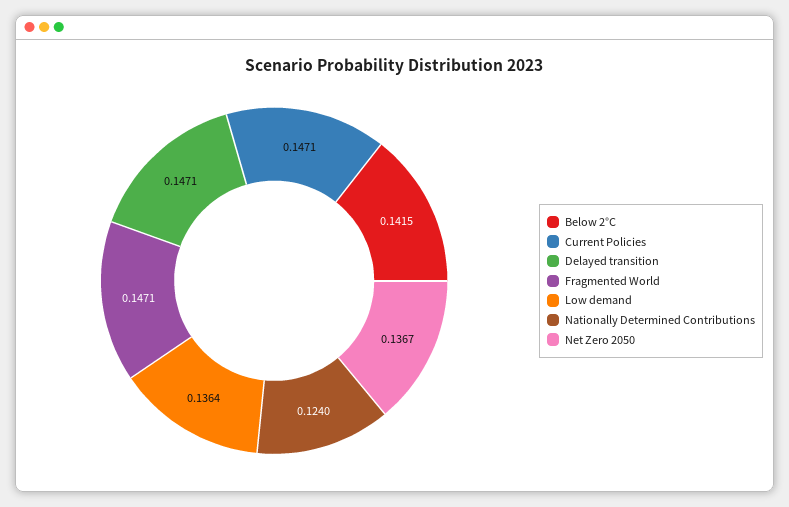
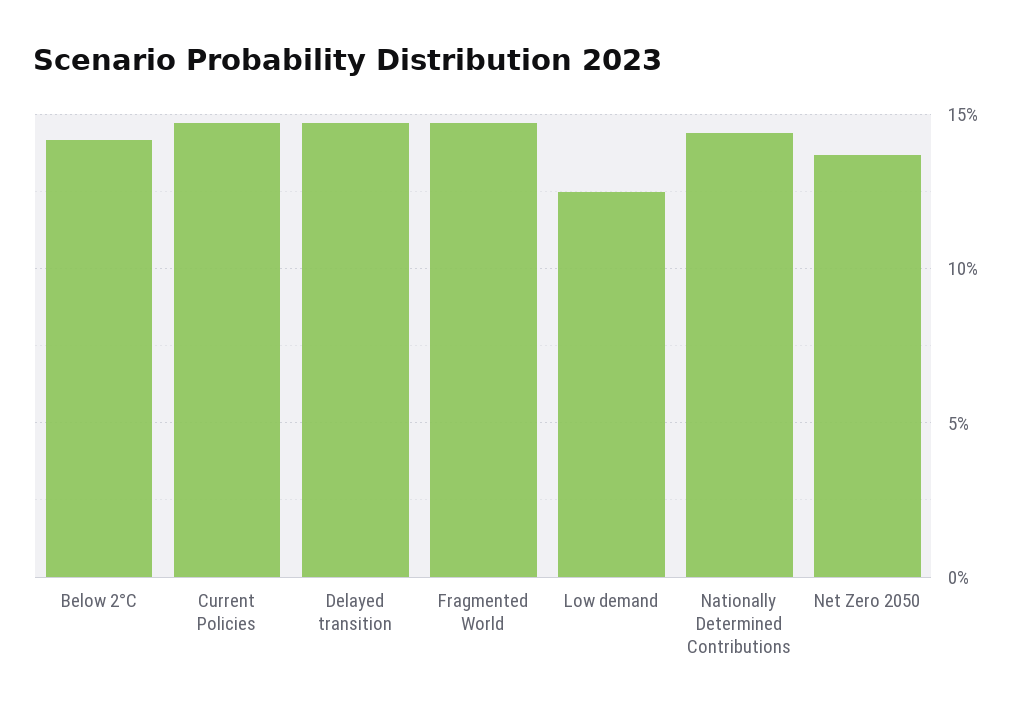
  {
    "Below 2°C": 0.1415,
    "Current Policies": 0.1471,
    "Delayed transition": 0.1471,
    "Fragmented World": 0.1471,
-   "Low demand": 0.1364,
+   "Low demand": 0.125,
-   "Nationally Determined Contributions": 0.124,
+   "Nationally Determined Contributions": 0.145,
    "Net Zero 2050": 0.1367
  }

